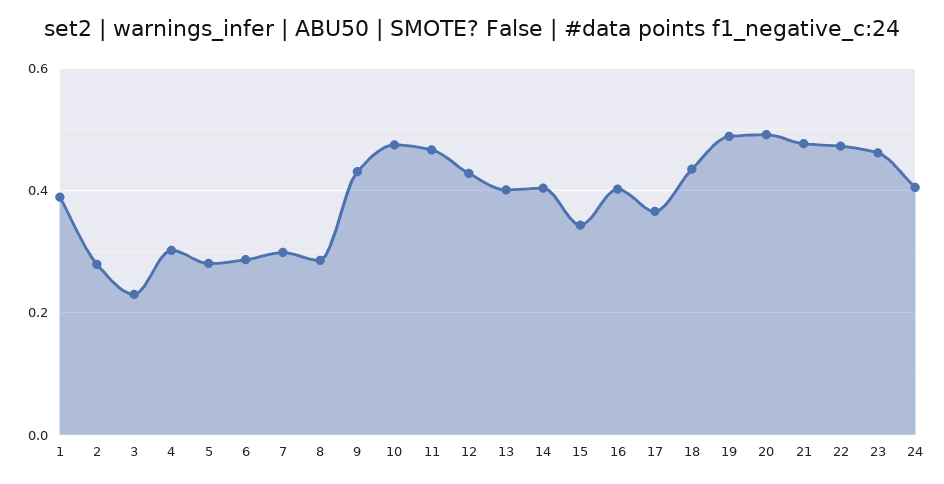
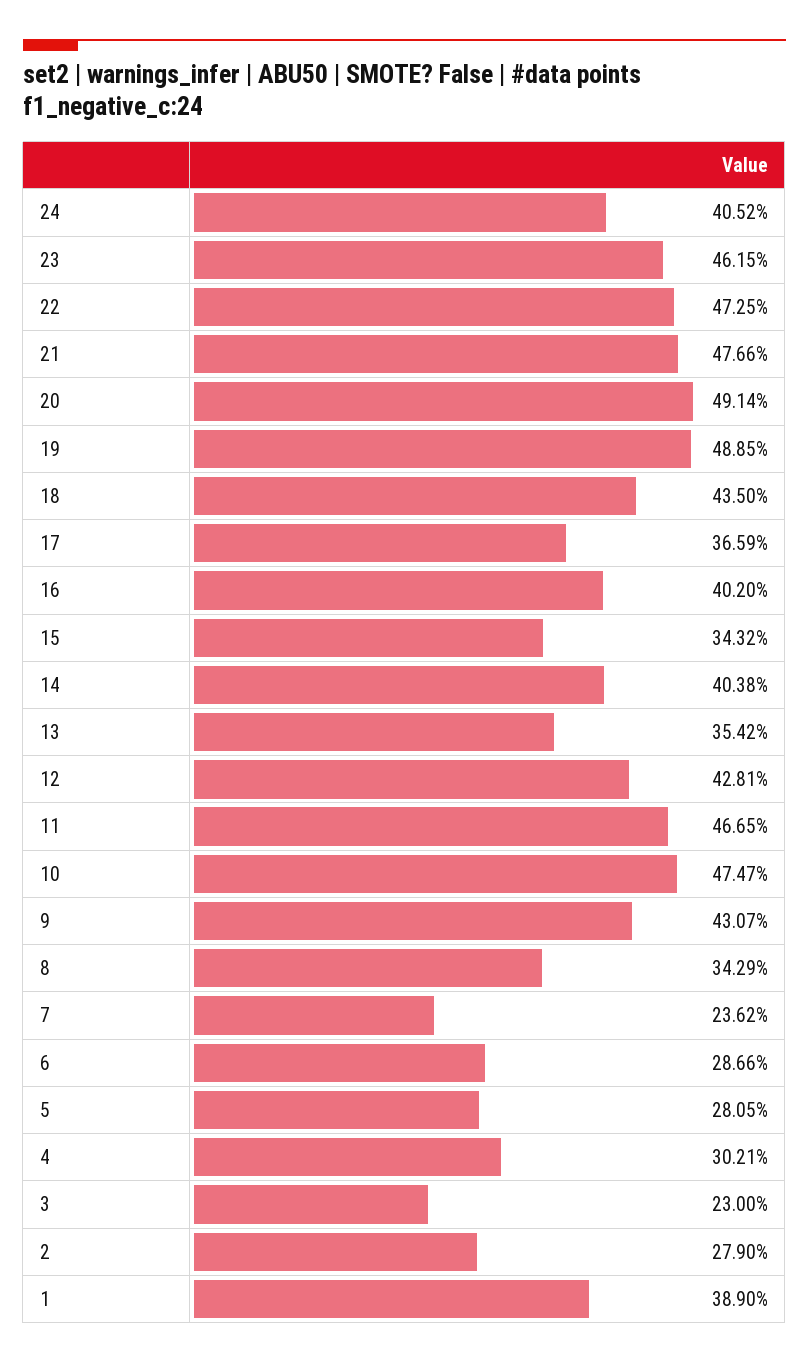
  {
    "1": 0.389,
    "2": 0.279,
    "3": 0.23,
    "4": 0.3021,
    "5": 0.2805,
    "6": 0.2866,
-   "7": 0.3,
+   "7": 0.2362,
-   "8": 0.28,
+   "8": 0.3429,
    "9": 0.4307,
    "10": 0.4747,
    "11": 0.4665,
    "12": 0.4281,
-   "13": 0.4,
+   "13": 0.3542,
    "14": 0.4038,
    "15": 0.3432,
    "16": 0.402,
    "17": 0.3659,
    "18": 0.435,
    "19": 0.4885,
    "20": 0.4914,
    "21": 0.4766,
    "22": 0.4725,
    "23": 0.4615,
    "24": 0.4052
  }

